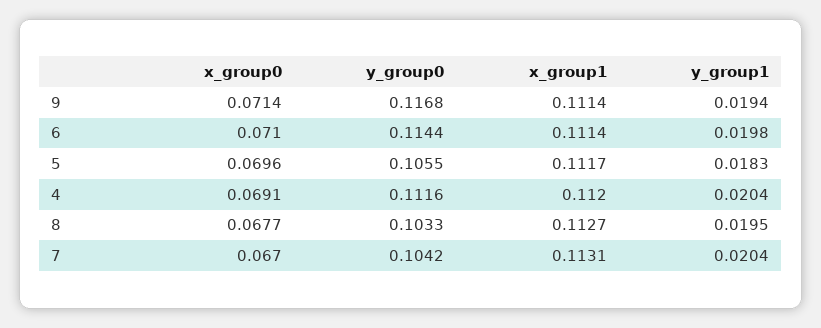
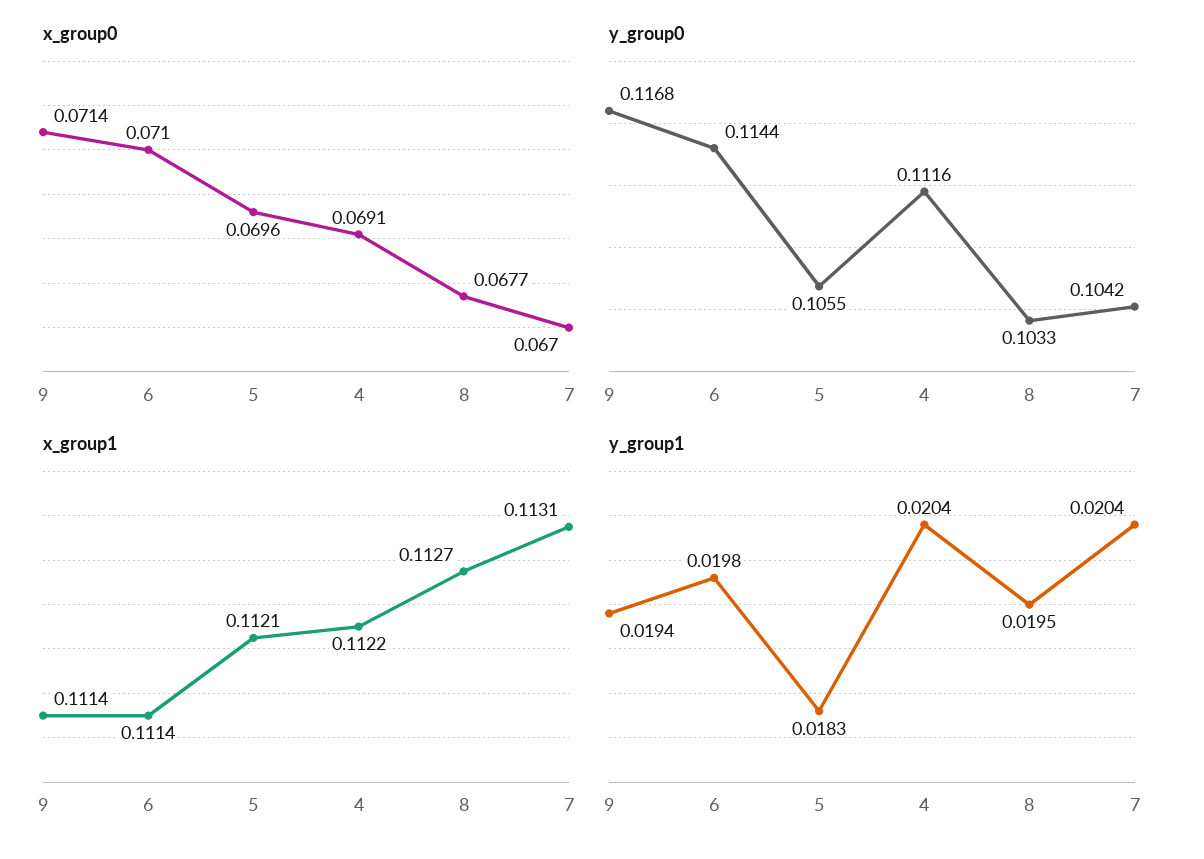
  {
    "x_group0": {
      "9": 0.0714,
      "6": 0.071,
      "5": 0.0696,
      "4": 0.0691,
      "8": 0.0677,
      "7": 0.067
    },
    "y_group0": {
      "9": 0.1168,
      "6": 0.1144,
      "5": 0.1055,
      "4": 0.1116,
      "8": 0.1033,
      "7": 0.1042
    },
    "x_group1": {
      "9": 0.1114,
      "6": 0.1114,
-     "5": 0.1117,
+     "5": 0.1121,
-     "4": 0.112,
+     "4": 0.1122,
      "8": 0.1127,
      "7": 0.1131
    },
    "y_group1": {
      "9": 0.0194,
      "6": 0.0198,
      "5": 0.0183,
      "4": 0.0204,
      "8": 0.0195,
      "7": 0.0204
    }
  }

